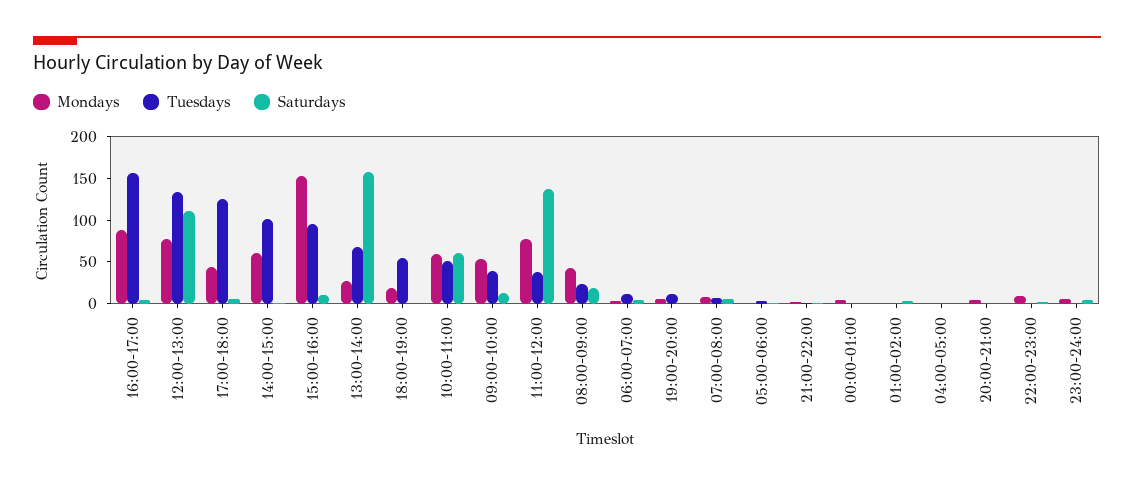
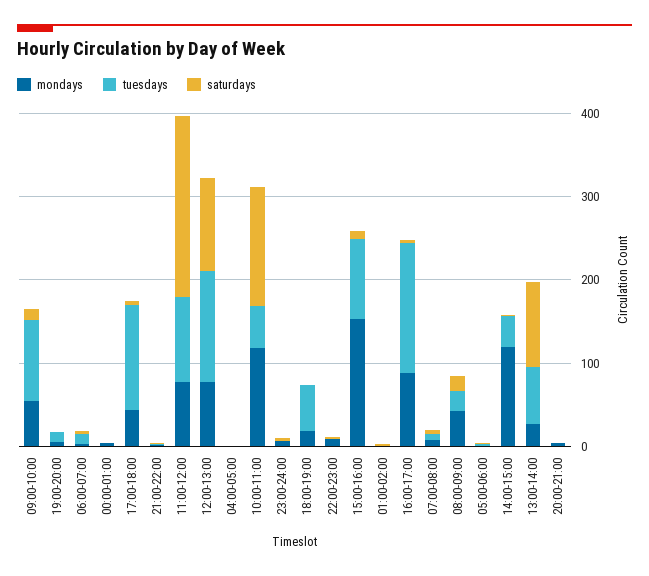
  {
    "Mondays": {
      "16:00-17:00": 90,
      "12:00-13:00": 80,
      "17:00-18:00": 40,
-     "14:00-15:00": 60,
+     "14:00-15:00": 120,
      "15:00-16:00": 150,
      "13:00-14:00": 30,
      "18:00-19:00": 20,
-     "10:00-11:00": 60,
+     "10:00-11:00": 120,
      "09:00-10:00": 50,
      "11:00-12:00": 80,
      "08:00-09:00": 40,
      "06:00-07:00": 0,
      "19:00-20:00": 10,
      "07:00-08:00": 10,
      "05:00-06:00": 0,
      "21:00-22:00": 0,
      "00:00-01:00": 0,
      "01:00-02:00": 0,
      "04:00-05:00": 0,
      "20:00-21:00": 0,
      "22:00-23:00": 10,
      "23:00-24:00": 10
    },
    "Tuesdays": {
      "16:00-17:00": 160,
      "12:00-13:00": 130,
      "17:00-18:00": 130,
-     "14:00-15:00": 100,
+     "14:00-15:00": 40,
      "15:00-16:00": 100,
      "13:00-14:00": 70,
      "18:00-19:00": 60,
      "10:00-11:00": 50,
-     "09:00-10:00": 40,
+     "09:00-10:00": 100,
-     "11:00-12:00": 40,
+     "11:00-12:00": 100,
      "08:00-09:00": 20,
      "06:00-07:00": 10,
      "19:00-20:00": 10,
      "07:00-08:00": 10,
      "05:00-06:00": 0,
      "21:00-22:00": 0,
      "00:00-01:00": 0,
      "01:00-02:00": 0,
      "04:00-05:00": 0,
      "20:00-21:00": 0,
      "22:00-23:00": 0,
      "23:00-24:00": 0
    },
    "Saturdays": {
      "16:00-17:00": 0,
      "12:00-13:00": 110,
      "17:00-18:00": 10,
      "14:00-15:00": 0,
      "15:00-16:00": 10,
-     "13:00-14:00": 160,
+     "13:00-14:00": 100,
      "18:00-19:00": 0,
-     "10:00-11:00": 60,
+     "10:00-11:00": 140,
      "09:00-10:00": 10,
-     "11:00-12:00": 140,
+     "11:00-12:00": 220,
      "08:00-09:00": 20,
      "06:00-07:00": 0,
      "19:00-20:00": 0,
      "07:00-08:00": 10,
      "05:00-06:00": 0,
      "21:00-22:00": 0,
      "00:00-01:00": 0,
      "01:00-02:00": 0,
      "04:00-05:00": 0,
      "20:00-21:00": 0,
      "22:00-23:00": 0,
      "23:00-24:00": 0
    }
  }

